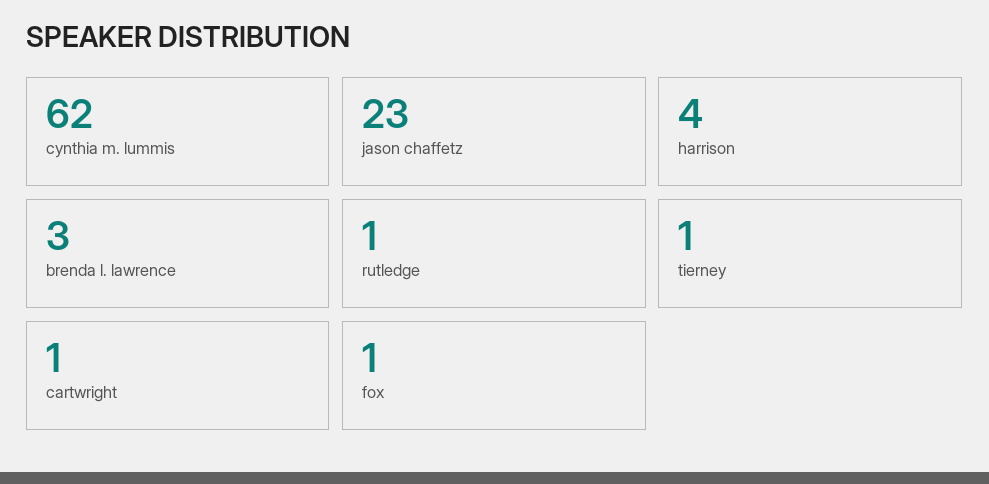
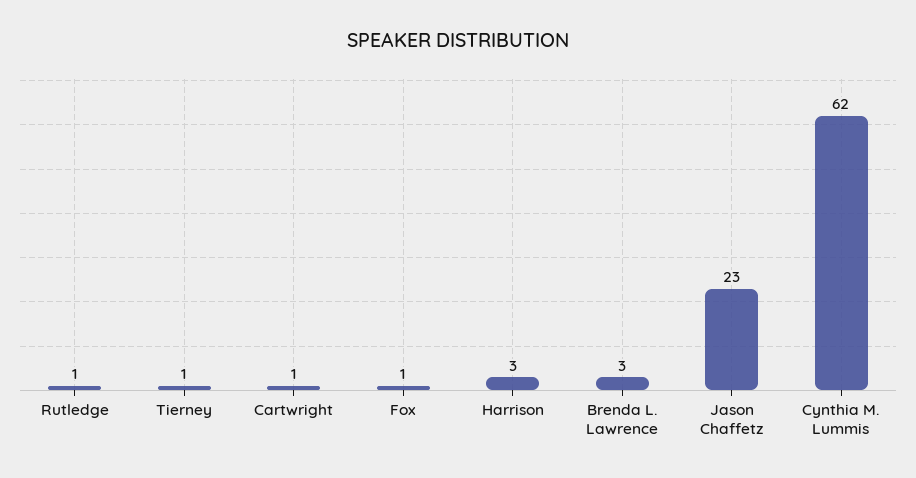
  {
    "cynthia m. lummis": 62,
    "jason chaffetz": 23,
-   "harrison": 4,
+   "harrison": 3,
    "brenda l. lawrence": 3,
    "rutledge": 1,
    "tierney": 1,
    "cartwright": 1,
    "fox": 1
  }

